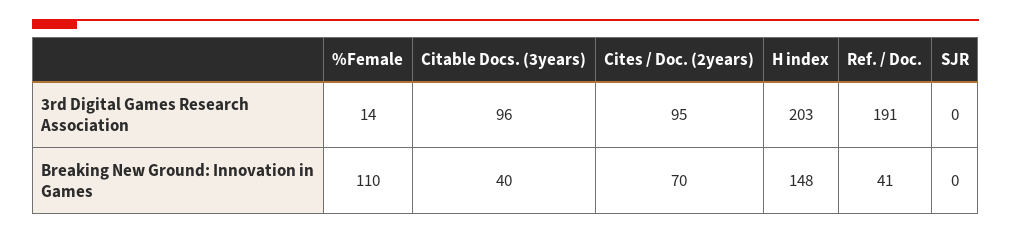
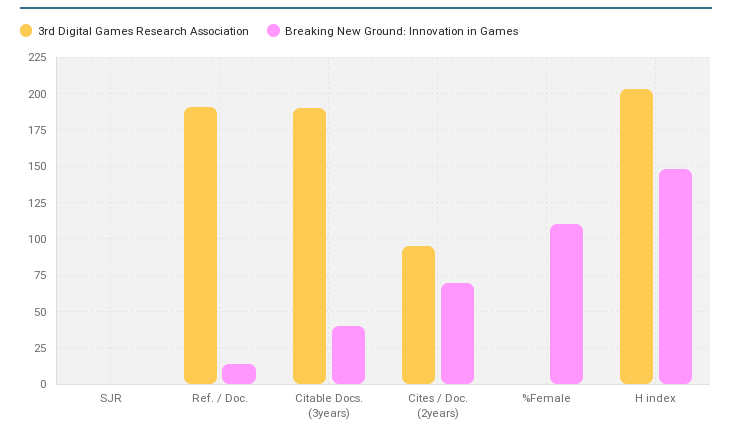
  {
    "3rd Digital Games Research Association": {
-     "%Female": 14,
+     "%Female": 0,
-     "Citable Docs. (3years)": 96,
+     "Citable Docs. (3years)": 190,
      "Cites / Doc. (2years)": 95,
      "H index": 203,
      "Ref. / Doc.": 191,
      "SJR": 0
    },
    "Breaking New Ground: Innovation in Games": {
      "%Female": 110,
      "Citable Docs. (3years)": 40,
      "Cites / Doc. (2years)": 70,
      "H index": 148,
-     "Ref. / Doc.": 41,
+     "Ref. / Doc.": 15,
      "SJR": 0
    }
  }

